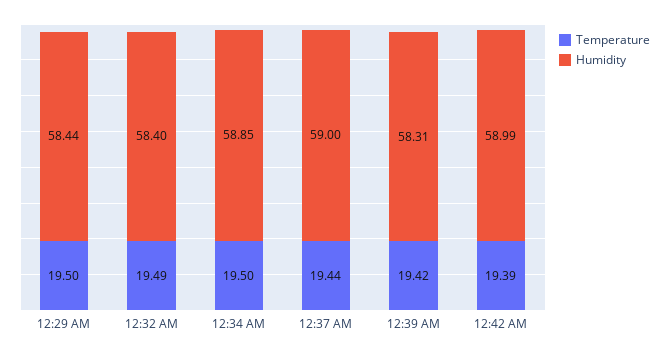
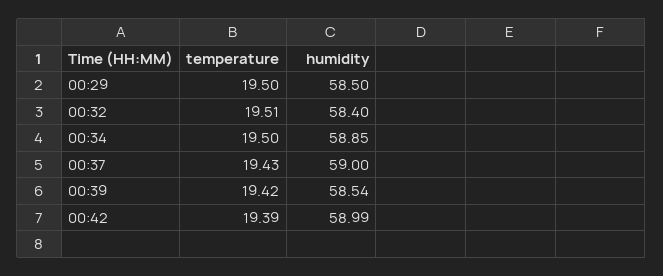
  {
    "Temperature": {
      "12:29 AM": 19.5,
-     "12:32 AM": 19.49,
+     "12:32 AM": 19.51,
      "12:34 AM": 19.5,
-     "12:37 AM": 19.44,
+     "12:37 AM": 19.43,
      "12:39 AM": 19.42,
      "12:42 AM": 19.39
    },
    "Humidity": {
-     "12:29 AM": 58.44,
+     "12:29 AM": 58.5,
      "12:32 AM": 58.4,
      "12:34 AM": 58.85,
      "12:37 AM": 59,
-     "12:39 AM": 58.31,
+     "12:39 AM": 58.54,
      "12:42 AM": 58.99
    }
  }

